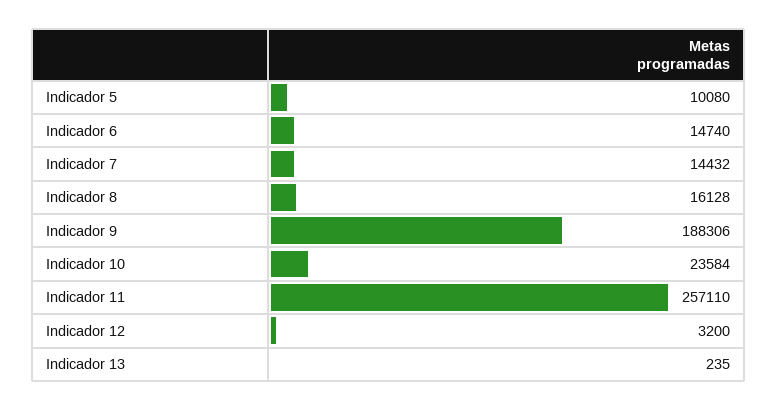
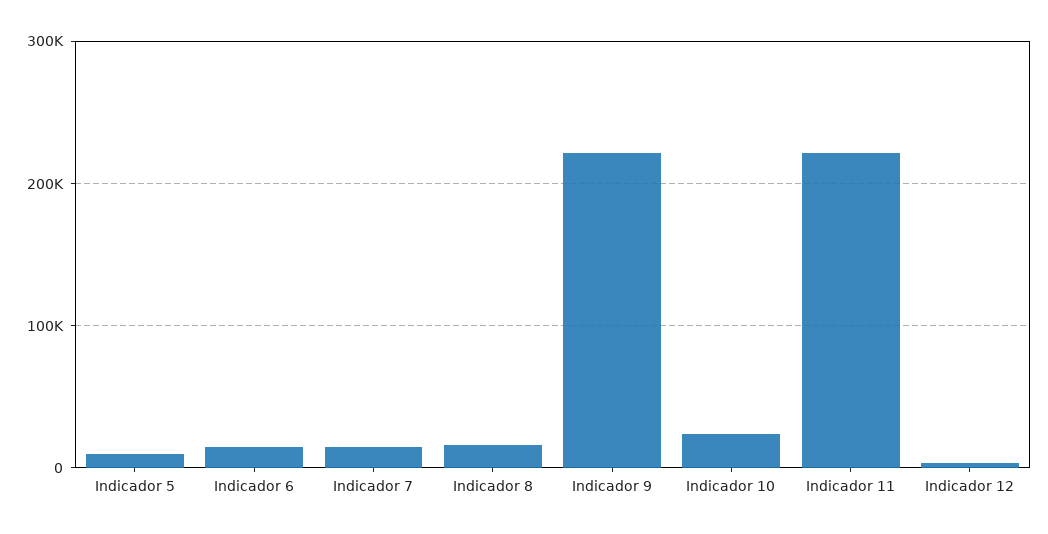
  {
    "Indicador 5": 10080,
    "Indicador 6": 14740,
    "Indicador 7": 14432,
    "Indicador 8": 16128,
-   "Indicador 9": 188306,
+   "Indicador 9": 220000,
    "Indicador 10": 23584,
-   "Indicador 11": 257110,
+   "Indicador 11": 220000,
-   "Indicador 12": 3200,
+   "Indicador 12": 3200
-   "Indicador 13": 235
  }

